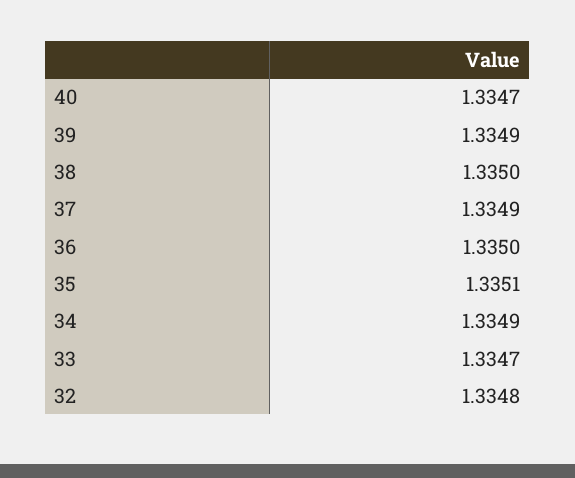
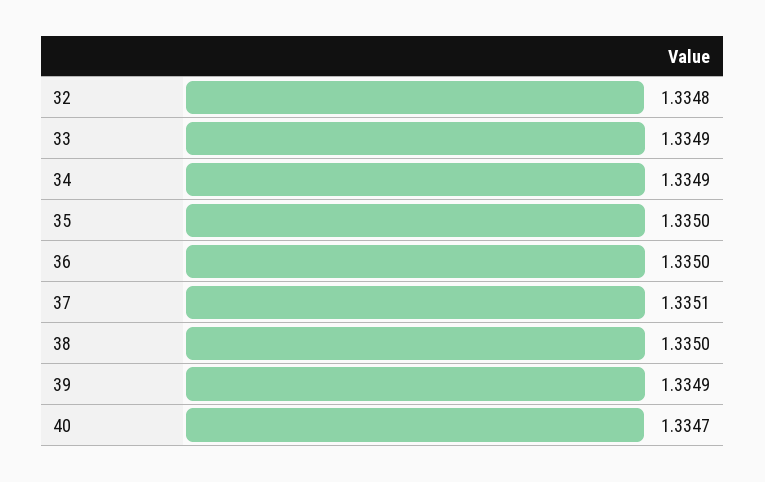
  {
    "40": 1.3347,
    "39": 1.3349,
    "38": 1.335,
-   "37": 1.3349,
+   "37": 1.3351,
    "36": 1.335,
-   "35": 1.3351,
+   "35": 1.335,
    "34": 1.3349,
-   "33": 1.3347,
+   "33": 1.3349,
    "32": 1.3348
  }

